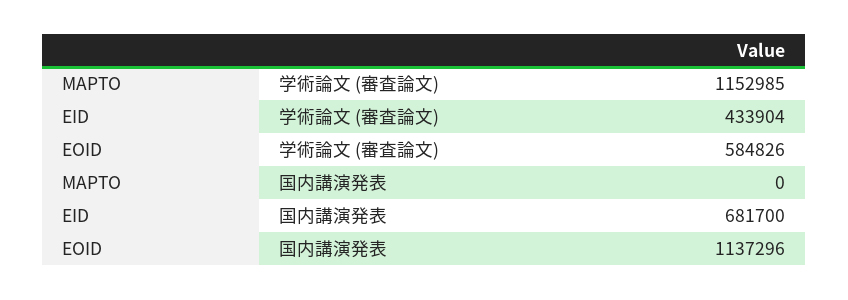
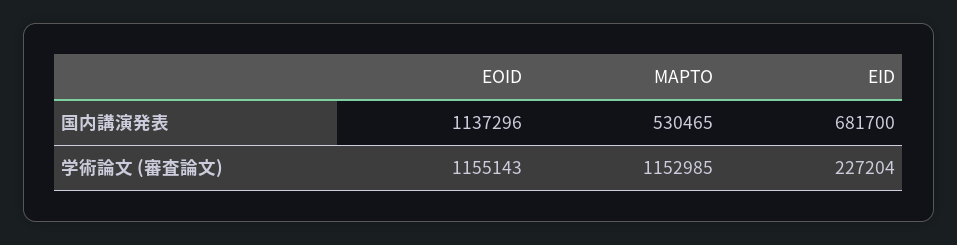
  {
    "MAPTO": {
      "学術論文 (審査論文)": 1152985,
-     "国内講演発表": 0
+     "国内講演発表": 530465
    },
    "EID": {
-     "学術論文 (審査論文)": 433904,
+     "学術論文 (審査論文)": 227204,
      "国内講演発表": 681700
    },
    "EOID": {
-     "学術論文 (審査論文)": 584826,
+     "学術論文 (審査論文)": 1155143,
      "国内講演発表": 1137296
    }
  }

